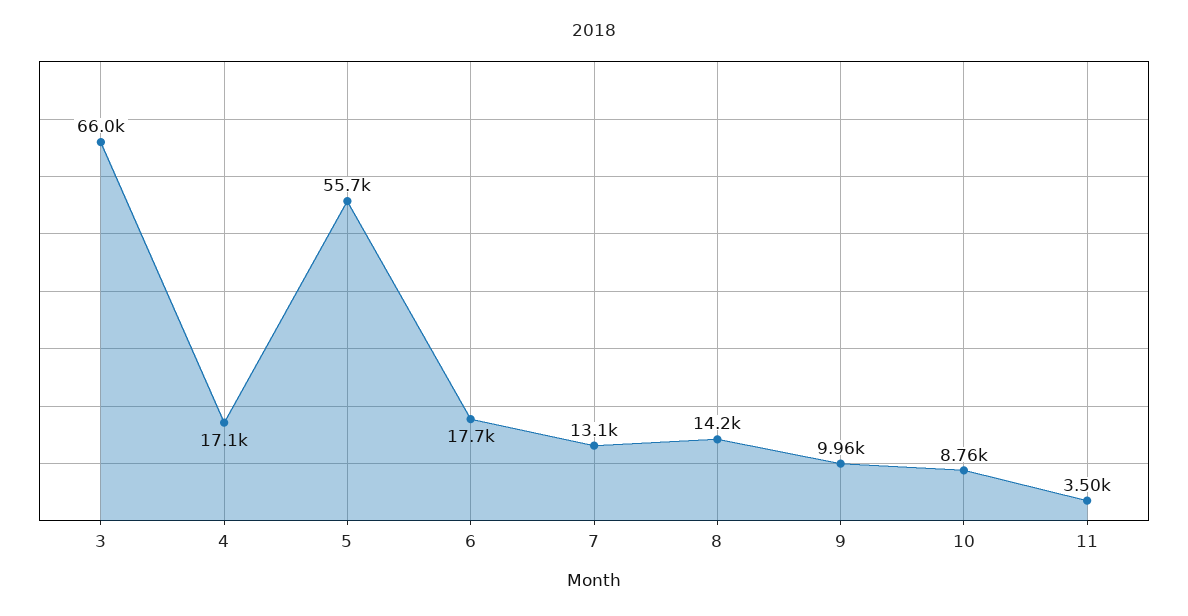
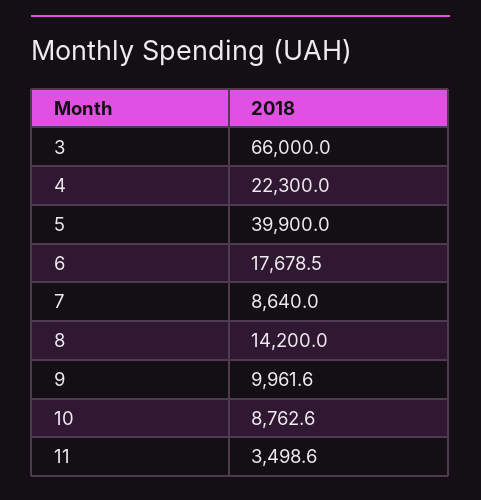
  {
    "3": 66000,
-   "4": 17100,
+   "4": 22300,
-   "5": 55700,
+   "5": 39900,
    "6": 17678.5,
-   "7": 13100,
+   "7": 8640,
    "8": 14200,
    "9": 9961.6,
    "10": 8762.6,
    "11": 3498.6
  }

